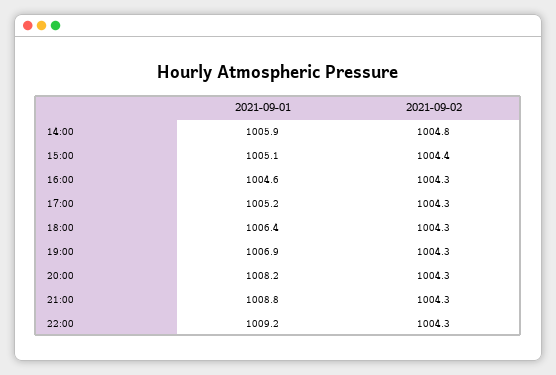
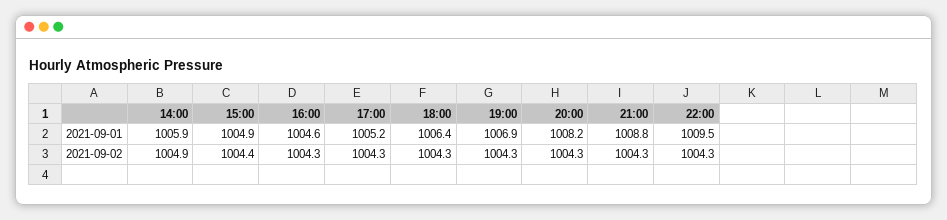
  {
    "2021-09-01": {
      "14:00": 1005.9,
-     "15:00": 1005.1,
+     "15:00": 1004.9,
      "16:00": 1004.6,
      "17:00": 1005.2,
      "18:00": 1006.4,
      "19:00": 1006.9,
      "20:00": 1008.2,
      "21:00": 1008.8,
-     "22:00": 1009.2
+     "22:00": 1009.5
    },
    "2021-09-02": {
-     "14:00": 1004.8,
+     "14:00": 1004.9,
      "15:00": 1004.4,
      "16:00": 1004.3,
      "17:00": 1004.3,
      "18:00": 1004.3,
      "19:00": 1004.3,
      "20:00": 1004.3,
      "21:00": 1004.3,
      "22:00": 1004.3
    }
  }

